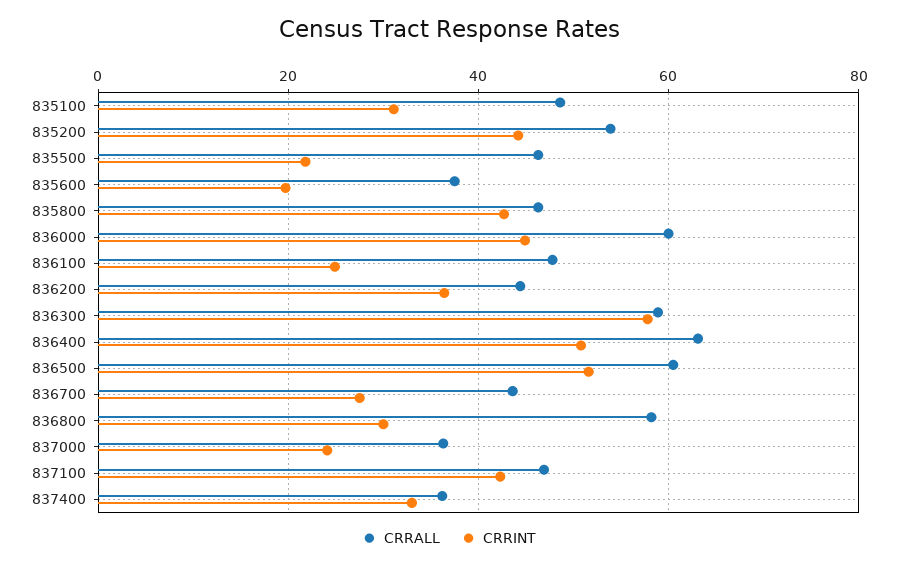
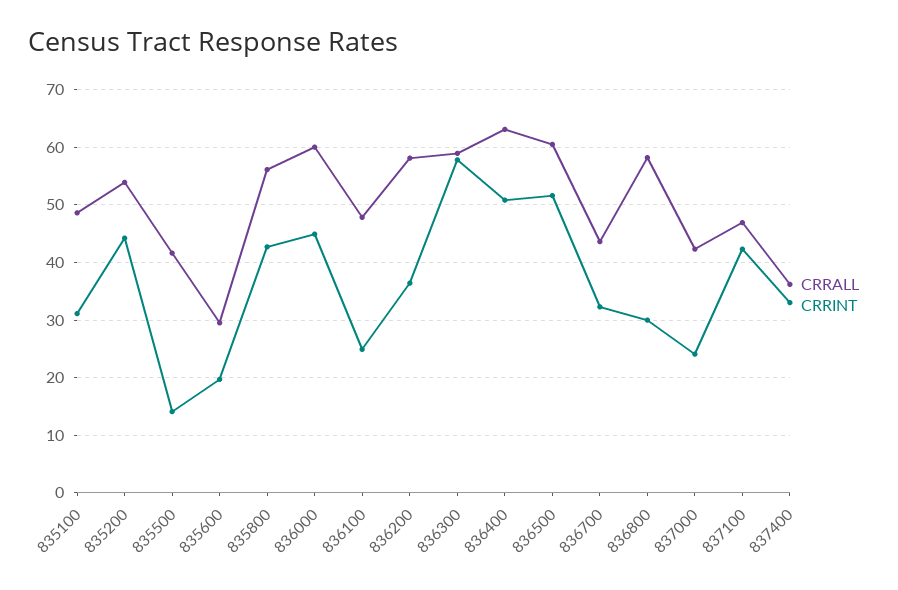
  {
    "CRRALL": {
      "835100": 48,
      "835200": 54,
-     "835500": 46,
+     "835500": 42,
-     "835600": 38,
+     "835600": 30,
-     "835800": 46,
+     "835800": 56,
      "836000": 60,
      "836100": 48,
-     "836200": 44,
+     "836200": 58,
      "836300": 58,
      "836400": 64,
      "836500": 60,
      "836700": 44,
      "836800": 58,
-     "837000": 36,
+     "837000": 42,
      "837100": 46,
      "837400": 36
    },
    "CRRINT": {
      "835100": 32,
      "835200": 44,
-     "835500": 22,
+     "835500": 14,
      "835600": 20,
      "835800": 42,
      "836000": 44,
      "836100": 24,
      "836200": 36,
      "836300": 58,
      "836400": 50,
      "836500": 52,
-     "836700": 28,
+     "836700": 32,
      "836800": 30,
      "837000": 24,
      "837100": 42,
      "837400": 34
    }
  }

